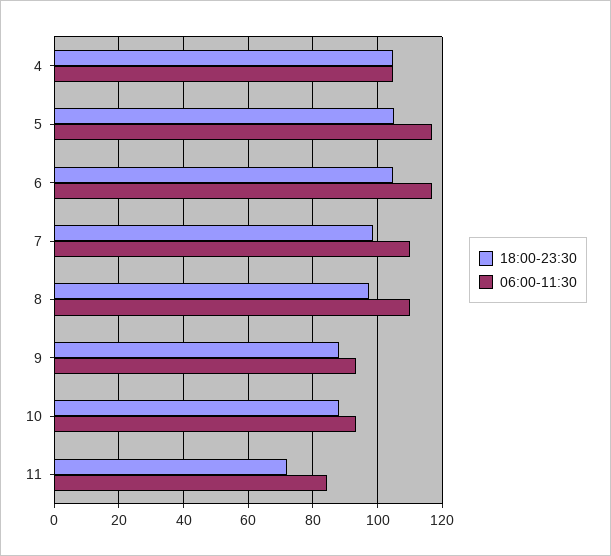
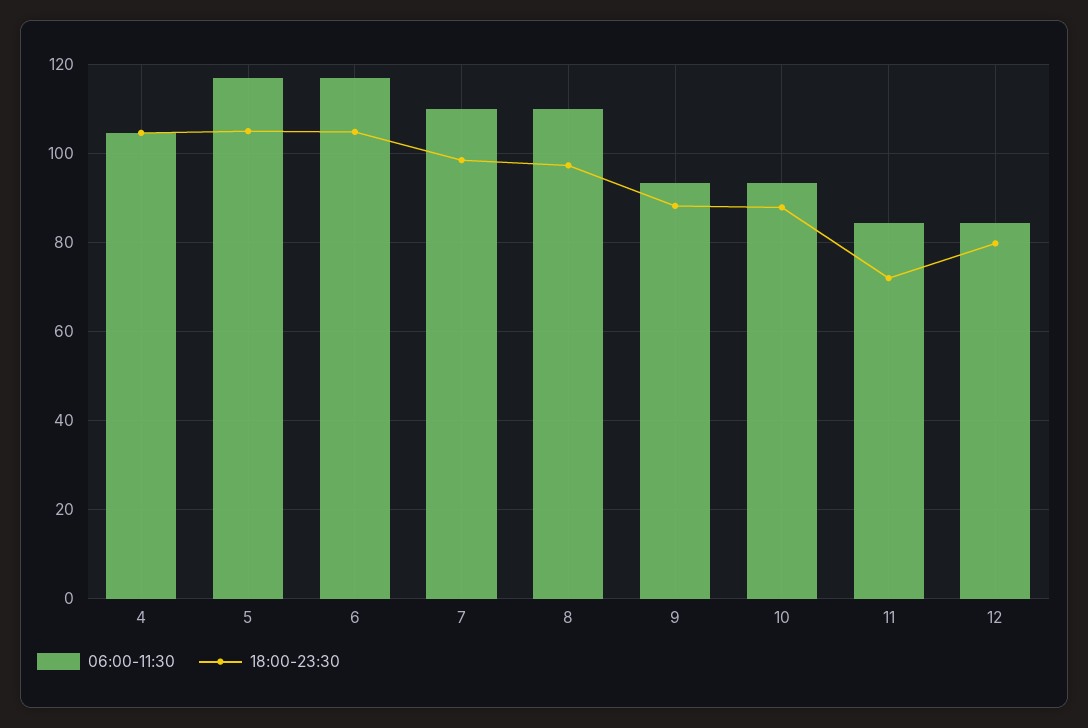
  {
    "18:00-23:30": {
      "4": 104,
      "5": 106,
      "6": 104,
      "7": 98,
      "8": 98,
      "9": 88,
      "10": 88,
-     "11": 72
+     "11": 72,
+     "12": 80
    },
    "06:00-11:30": {
      "4": 104,
      "5": 116,
      "6": 116,
      "7": 110,
      "8": 110,
      "9": 94,
      "10": 94,
-     "11": 84
+     "11": 84,
+     "12": 84
    }
  }

